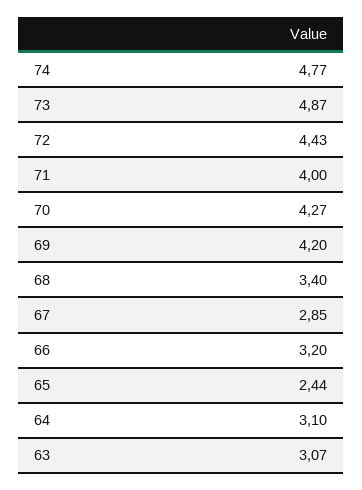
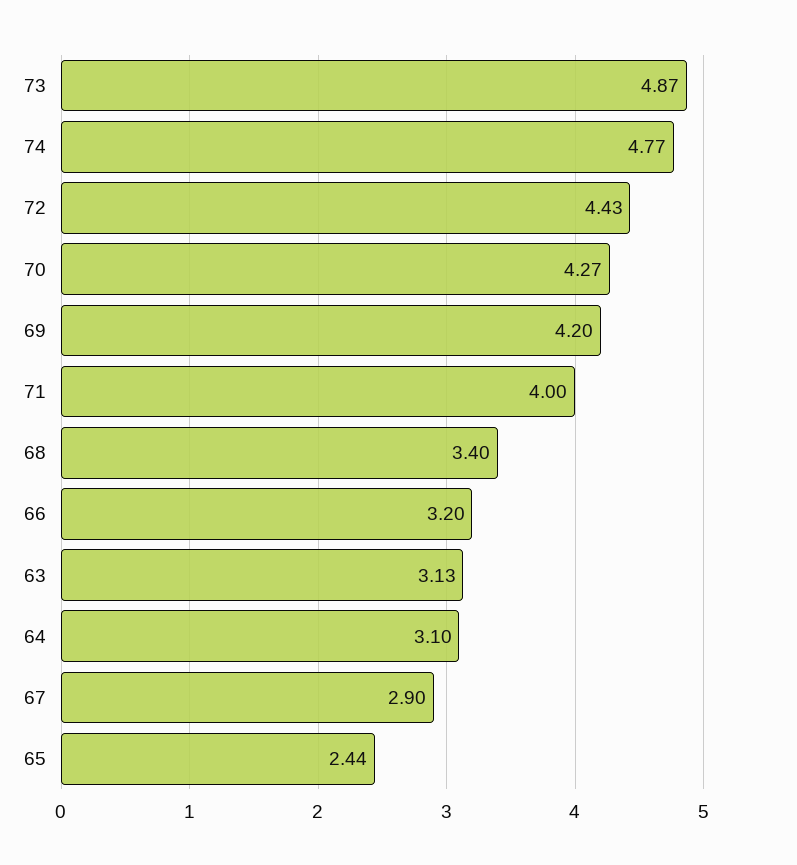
  {
    "74": 4.77,
    "73": 4.87,
    "72": 4.43,
    "71": 4,
    "70": 4.27,
    "69": 4.2,
    "68": 3.4,
-   "67": 2.85,
+   "67": 2.9,
    "66": 3.2,
    "65": 2.44,
    "64": 3.1,
-   "63": 3.07
+   "63": 3.13
  }

